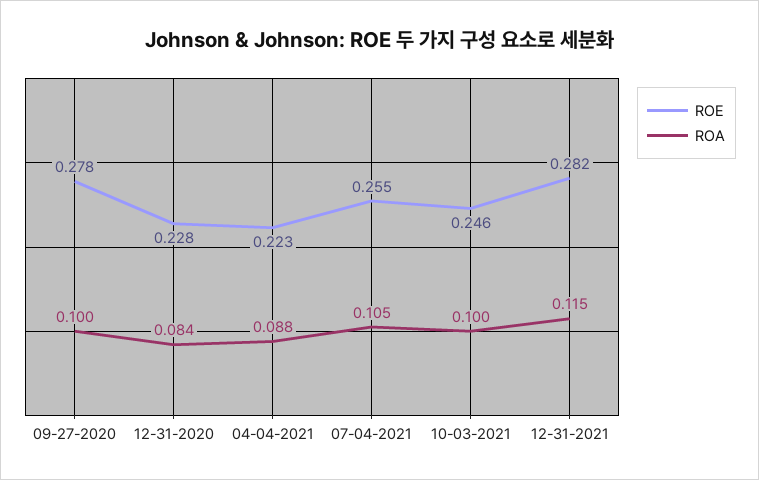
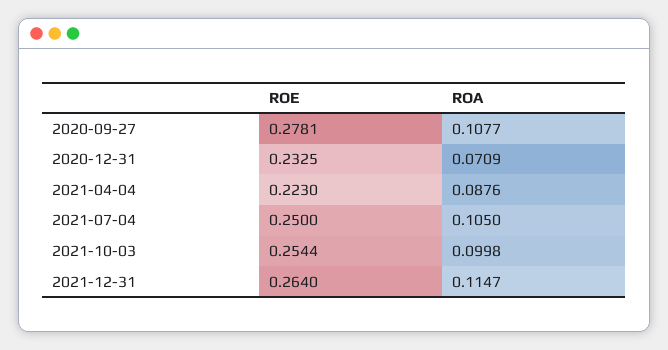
  {
    "ROE": {
      "09-27-2020": 0.2781,
-     "12-31-2020": 0.228,
+     "12-31-2020": 0.2325,
      "04-04-2021": 0.223,
-     "07-04-2021": 0.255,
+     "07-04-2021": 0.25,
-     "10-03-2021": 0.246,
+     "10-03-2021": 0.2544,
-     "12-31-2021": 0.282
+     "12-31-2021": 0.264
    },
    "ROA": {
-     "09-27-2020": 0.1,
+     "09-27-2020": 0.1077,
-     "12-31-2020": 0.084,
+     "12-31-2020": 0.0709,
      "04-04-2021": 0.0876,
      "07-04-2021": 0.105,
      "10-03-2021": 0.0998,
      "12-31-2021": 0.1147
    }
  }

